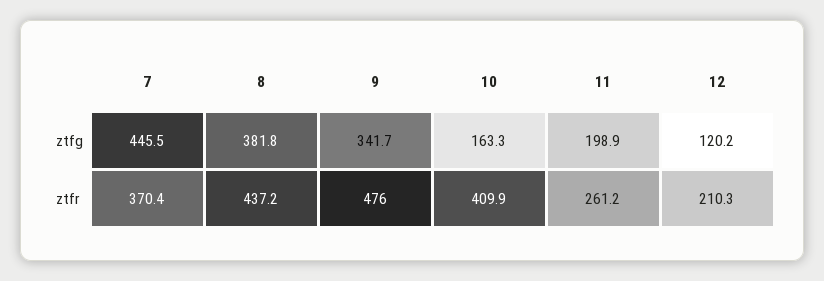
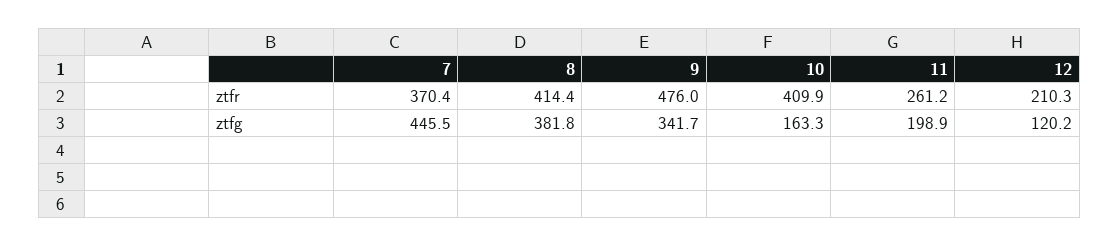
  {
    "7": {
      "ztfg": 445.5,
      "ztfr": 370.4
    },
    "8": {
      "ztfg": 381.8,
-     "ztfr": 437.2
+     "ztfr": 414.4
    },
    "9": {
      "ztfg": 341.7,
      "ztfr": 476
    },
    "10": {
      "ztfg": 163.3,
      "ztfr": 409.9
    },
    "11": {
      "ztfg": 198.9,
      "ztfr": 261.2
    },
    "12": {
      "ztfg": 120.2,
      "ztfr": 210.3
    }
  }

